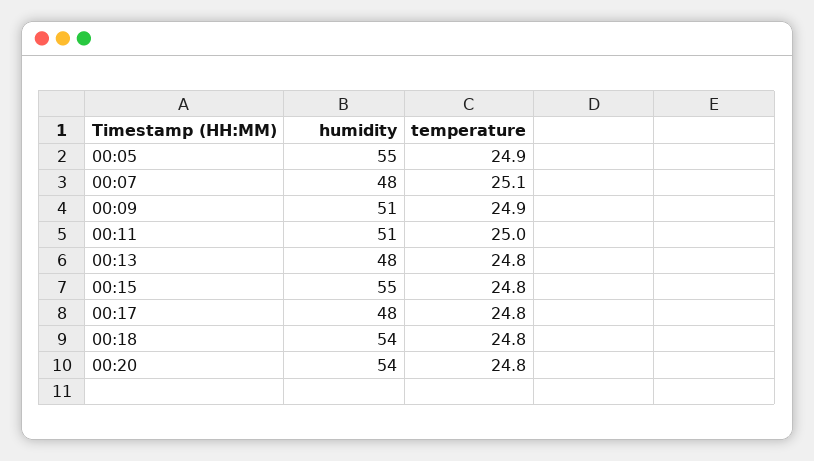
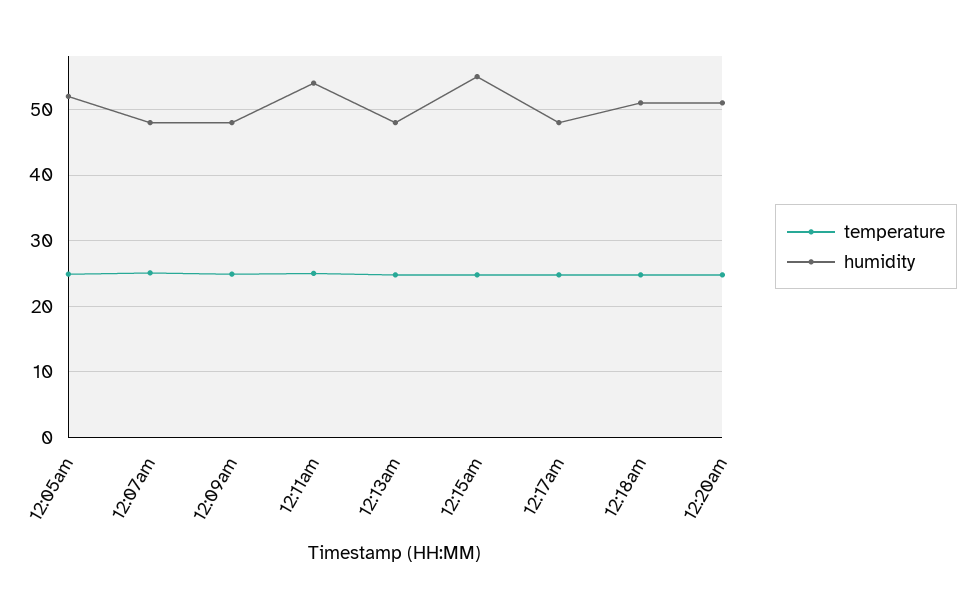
  {
    "humidity": {
-     "00:05": 55,
+     "00:05": 52,
      "00:07": 48,
-     "00:09": 51,
+     "00:09": 48,
-     "00:11": 51,
+     "00:11": 54,
      "00:13": 48,
      "00:15": 55,
      "00:17": 48,
-     "00:18": 54,
+     "00:18": 51,
-     "00:20": 54
+     "00:20": 51
    },
    "temperature": {
      "00:05": 24.9,
      "00:07": 25.1,
      "00:09": 24.9,
      "00:11": 25,
      "00:13": 24.8,
      "00:15": 24.8,
      "00:17": 24.8,
      "00:18": 24.8,
      "00:20": 24.8
    }
  }

